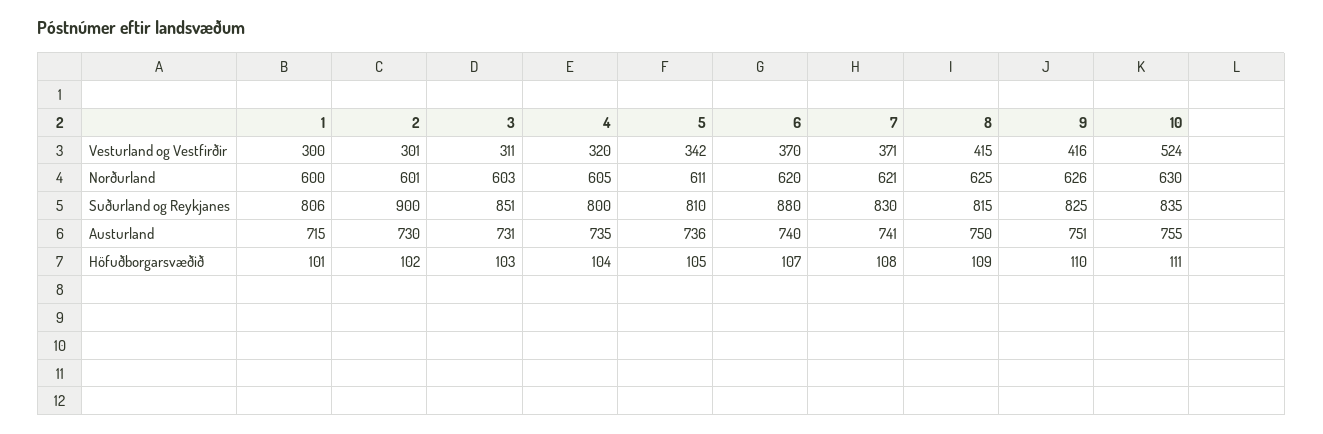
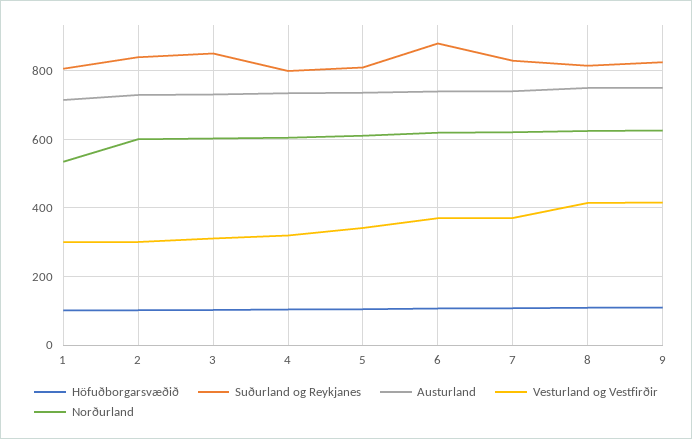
  {
    "Vesturland og Vestfirðir": {
      "1": 300,
      "2": 301,
      "3": 311,
      "4": 320,
      "5": 342,
      "6": 370,
      "7": 371,
      "8": 415,
-     "9": 416,
+     "9": 416
-     "10": 524
    },
    "Norðurland": {
-     "1": 600,
+     "1": 540,
      "2": 601,
      "3": 603,
      "4": 605,
      "5": 611,
      "6": 620,
      "7": 621,
      "8": 625,
-     "9": 626,
+     "9": 626
-     "10": 630
    },
    "Suðurland og Reykjanes": {
      "1": 806,
-     "2": 900,
+     "2": 840,
      "3": 851,
      "4": 800,
      "5": 810,
      "6": 880,
      "7": 830,
      "8": 815,
-     "9": 825,
+     "9": 825
-     "10": 835
    },
    "Austurland": {
      "1": 715,
      "2": 730,
      "3": 731,
      "4": 735,
      "5": 736,
      "6": 740,
      "7": 741,
      "8": 750,
-     "9": 751,
+     "9": 751
-     "10": 755
    },
    "Höfuðborgarsvæðið": {
      "1": 101,
      "2": 102,
      "3": 103,
      "4": 104,
      "5": 105,
      "6": 107,
      "7": 108,
      "8": 109,
-     "9": 110,
+     "9": 110
-     "10": 111
    }
  }

